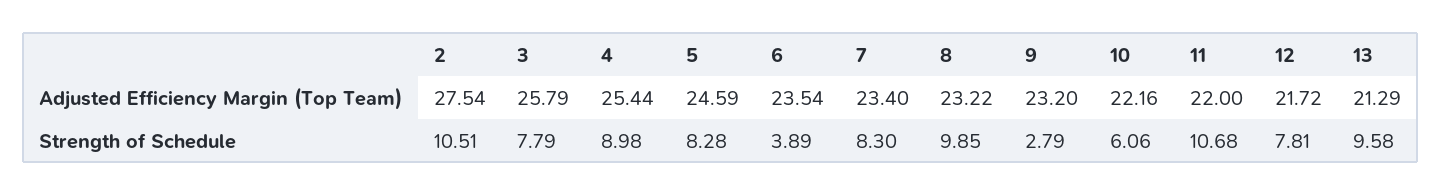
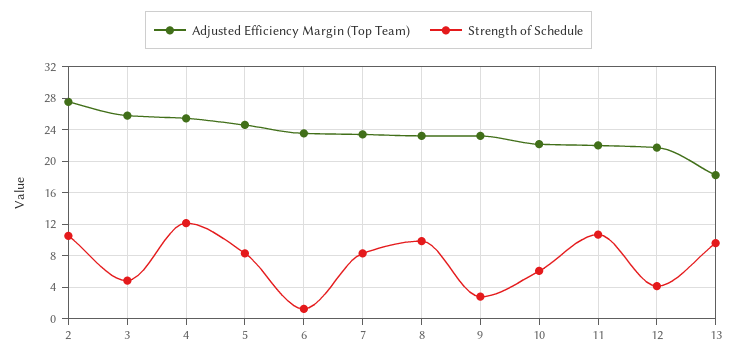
  {
    "Adjusted Efficiency Margin (Top Team)": {
      "2": 27.54,
      "3": 25.79,
      "4": 25.44,
      "5": 24.59,
      "6": 23.54,
      "7": 23.4,
      "8": 23.22,
      "9": 23.2,
      "10": 22.16,
      "11": 22,
      "12": 21.72,
-     "13": 21.29
+     "13": 18
    },
    "Strength of Schedule": {
      "2": 10.51,
-     "3": 7.79,
+     "3": 5,
-     "4": 8.98,
+     "4": 12,
      "5": 8.28,
-     "6": 3.89,
+     "6": 1,
      "7": 8.3,
      "8": 9.85,
      "9": 2.79,
      "10": 6.06,
      "11": 10.68,
-     "12": 7.81,
+     "12": 4,
      "13": 9.58
    }
  }

